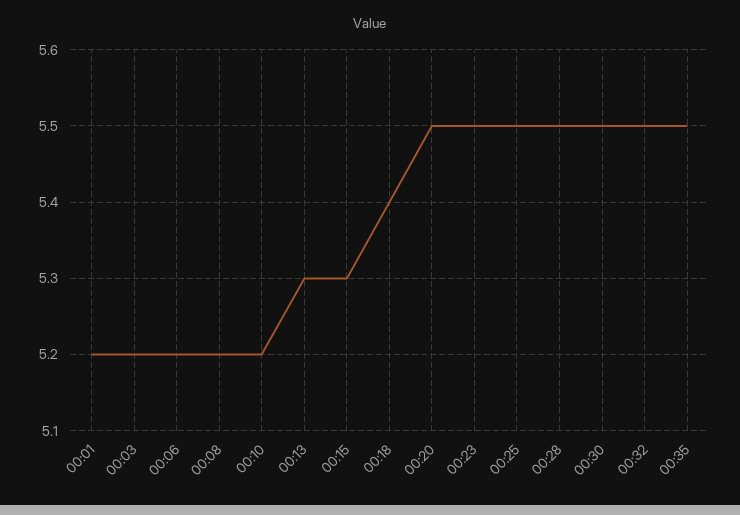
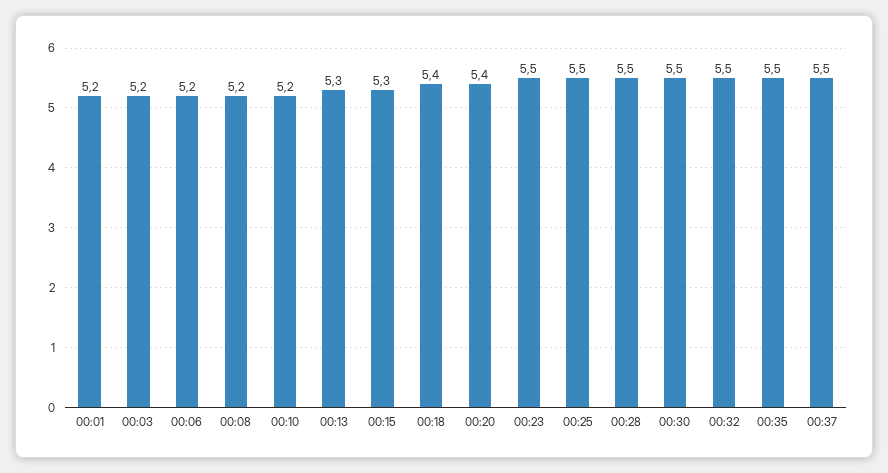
  {
    "00:01": 5.2,
    "00:03": 5.2,
    "00:06": 5.2,
    "00:08": 5.2,
    "00:10": 5.2,
    "00:13": 5.3,
    "00:15": 5.3,
    "00:18": 5.4,
-   "00:20": 5.5,
+   "00:20": 5.4,
    "00:23": 5.5,
    "00:25": 5.5,
    "00:28": 5.5,
    "00:30": 5.5,
    "00:32": 5.5,
-   "00:35": 5.5
+   "00:35": 5.5,
+   "00:37": 5.5
  }

